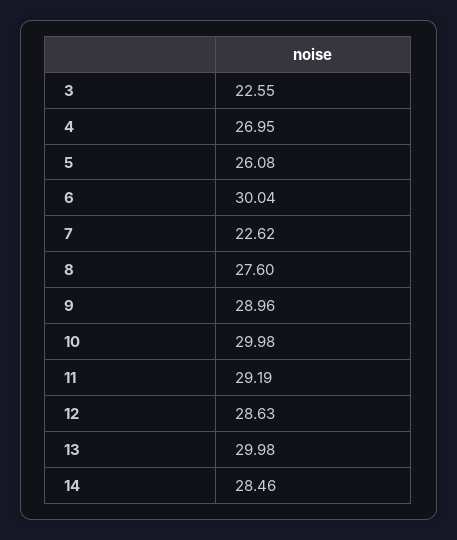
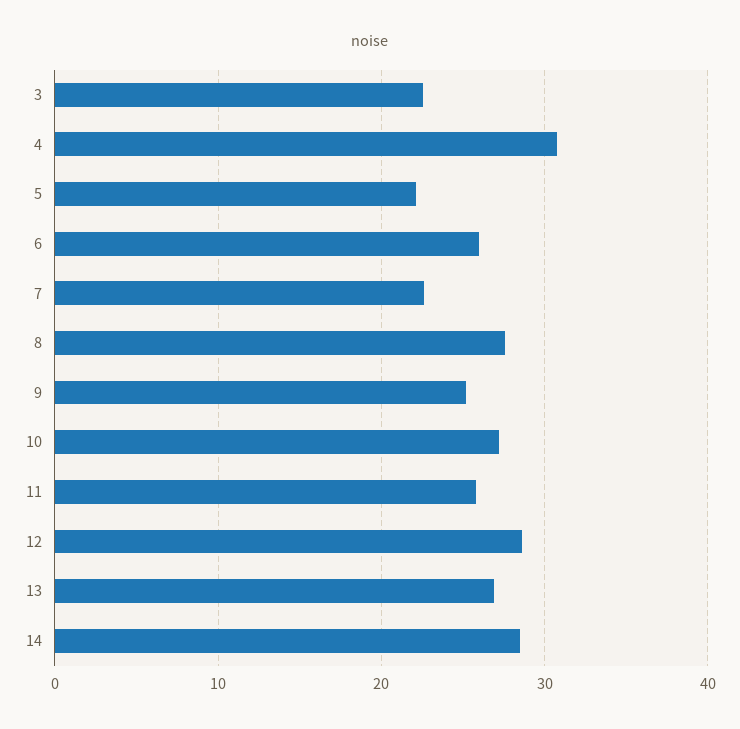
  {
    "3": 22.55,
-   "4": 26.95,
+   "4": 31,
-   "5": 26.08,
+   "5": 22,
-   "6": 30.04,
+   "6": 26,
    "7": 22.62,
    "8": 27.6,
-   "9": 28.96,
+   "9": 25,
-   "10": 29.98,
+   "10": 27,
-   "11": 29.19,
+   "11": 26,
    "12": 28.63,
-   "13": 29.98,
+   "13": 27,
    "14": 28.46
  }

